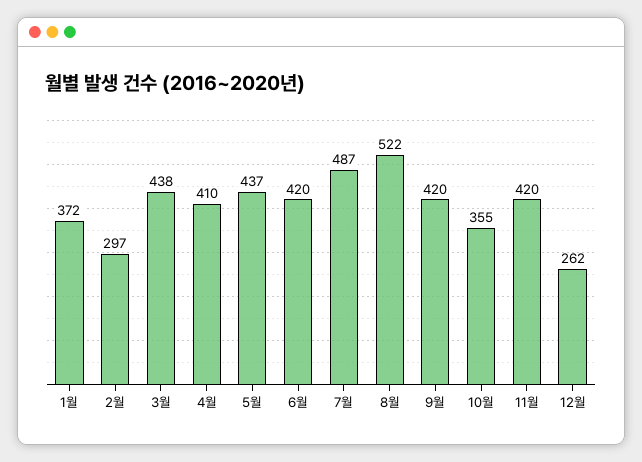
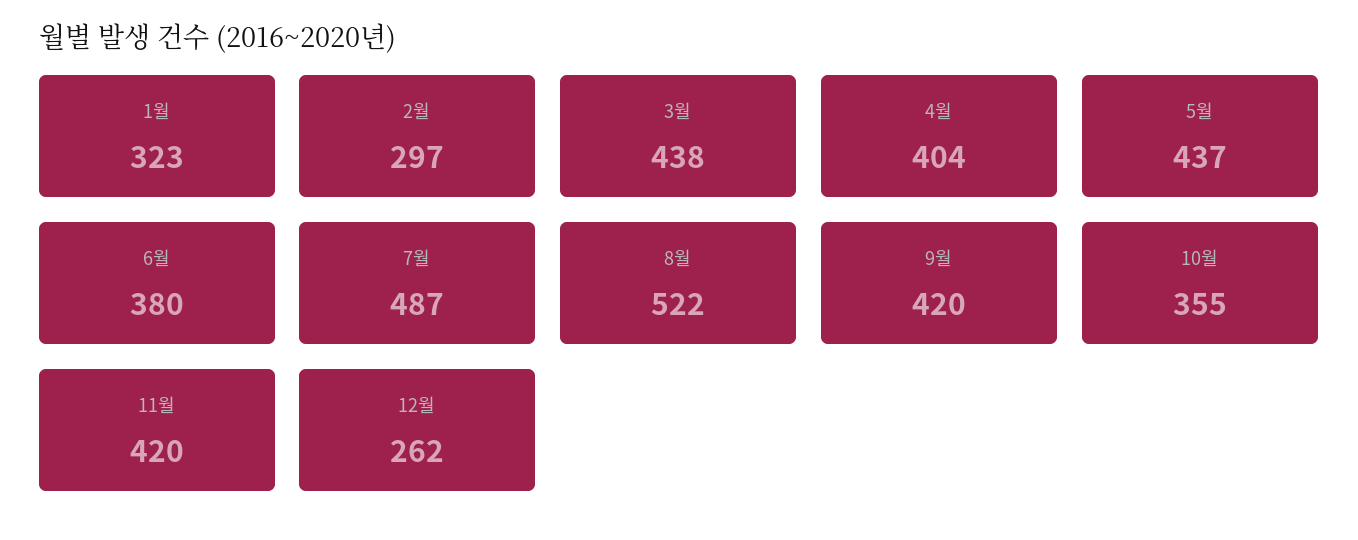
  {
-   "1월": 372,
+   "1월": 323,
    "2월": 297,
    "3월": 438,
-   "4월": 410,
+   "4월": 404,
    "5월": 437,
-   "6월": 420,
+   "6월": 380,
    "7월": 487,
    "8월": 522,
    "9월": 420,
    "10월": 355,
    "11월": 420,
    "12월": 262
  }

